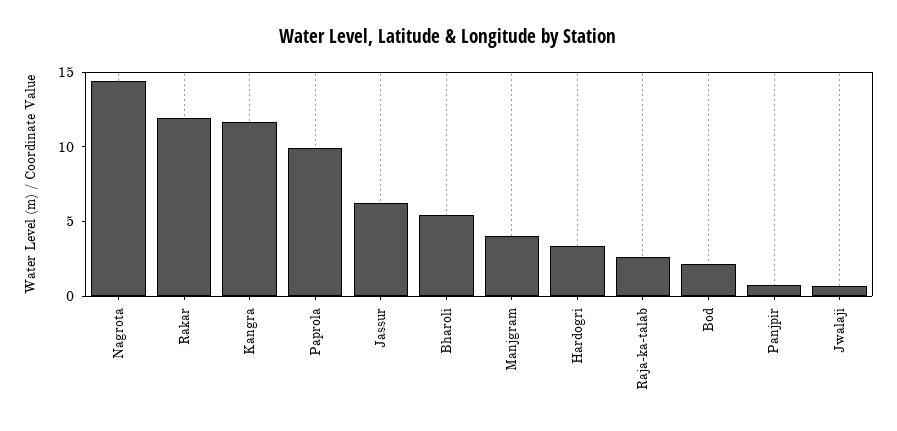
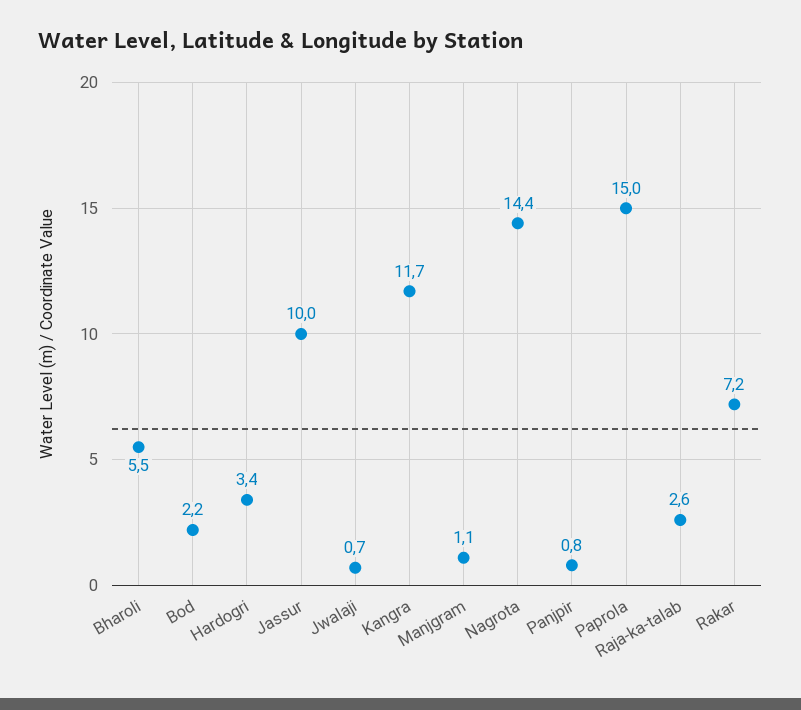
  {
    "Nagrota": 14.4,
-   "Rakar": 12,
+   "Rakar": 7.2,
    "Kangra": 11.7,
-   "Paprola": 10,
+   "Paprola": 15,
-   "Jassur": 6,
+   "Jassur": 10,
    "Bharoli": 5.5,
-   "Manjgram": 4,
+   "Manjgram": 1.1,
    "Hardogri": 3.4,
    "Raja-ka-talab": 2.6,
    "Bod": 2.2,
    "Panjpir": 0.8,
    "Jwalaji": 0.7
  }

